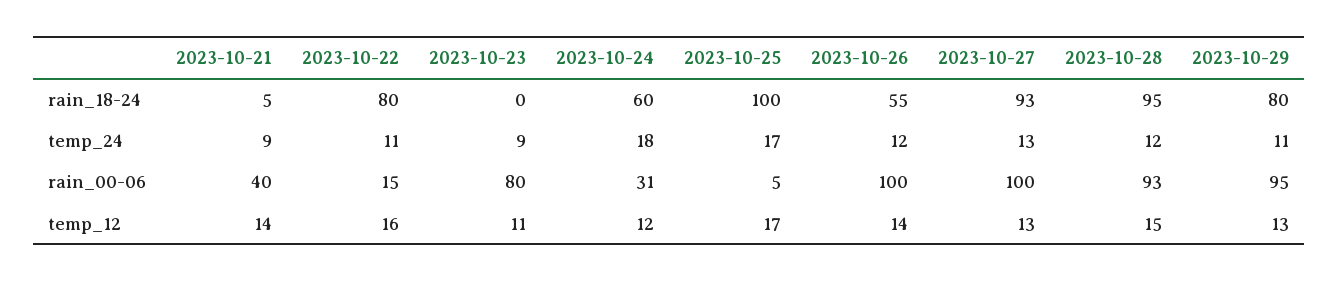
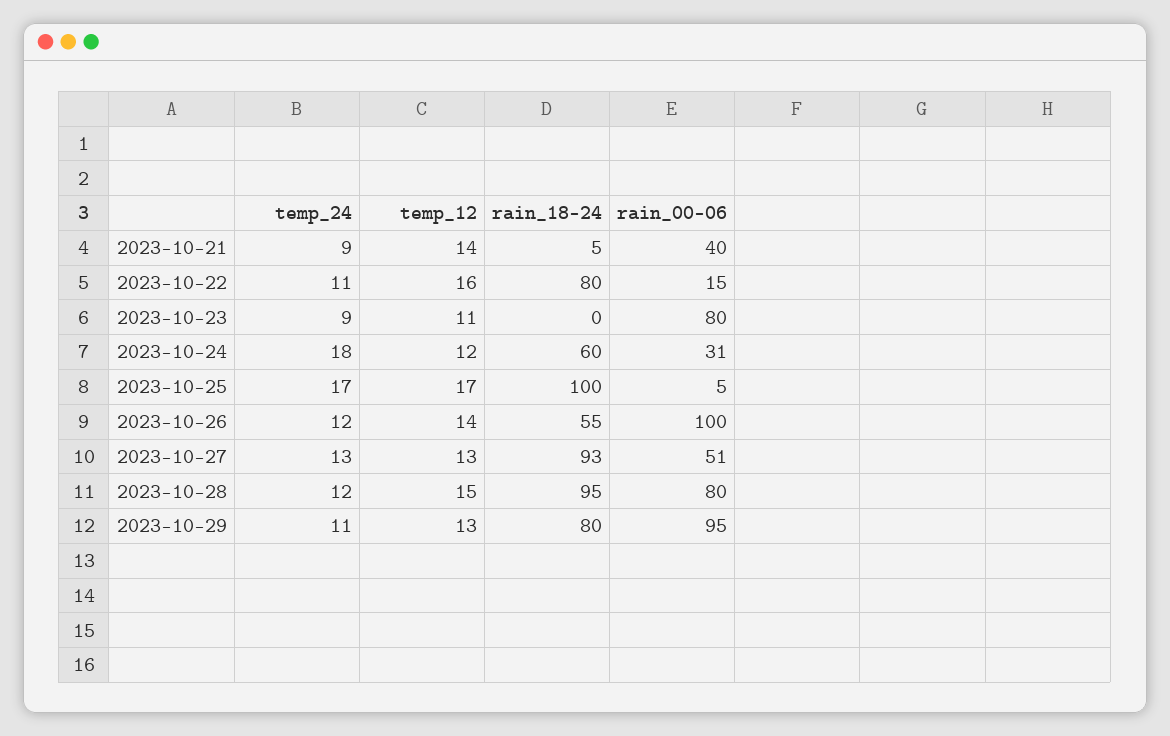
  {
    "2023-10-21": {
      "rain_18-24": 5,
      "temp_24": 9,
      "rain_00-06": 40,
      "temp_12": 14
    },
    "2023-10-22": {
      "rain_18-24": 80,
      "temp_24": 11,
      "rain_00-06": 15,
      "temp_12": 16
    },
    "2023-10-23": {
      "rain_18-24": 0,
      "temp_24": 9,
      "rain_00-06": 80,
      "temp_12": 11
    },
    "2023-10-24": {
      "rain_18-24": 60,
      "temp_24": 18,
      "rain_00-06": 31,
      "temp_12": 12
    },
    "2023-10-25": {
      "rain_18-24": 100,
      "temp_24": 17,
      "rain_00-06": 5,
      "temp_12": 17
    },
    "2023-10-26": {
      "rain_18-24": 55,
      "temp_24": 12,
      "rain_00-06": 100,
      "temp_12": 14
    },
    "2023-10-27": {
      "rain_18-24": 93,
      "temp_24": 13,
-     "rain_00-06": 100,
+     "rain_00-06": 51,
      "temp_12": 13
    },
    "2023-10-28": {
      "rain_18-24": 95,
      "temp_24": 12,
-     "rain_00-06": 93,
+     "rain_00-06": 80,
      "temp_12": 15
    },
    "2023-10-29": {
      "rain_18-24": 80,
      "temp_24": 11,
      "rain_00-06": 95,
      "temp_12": 13
    }
  }

